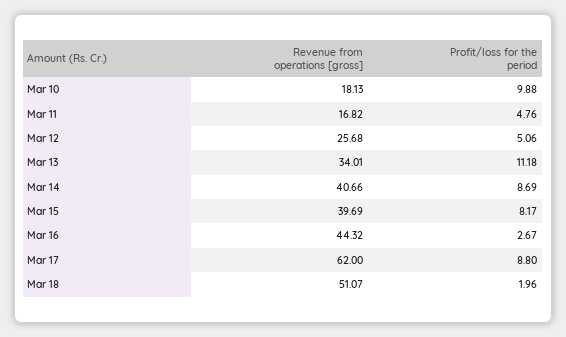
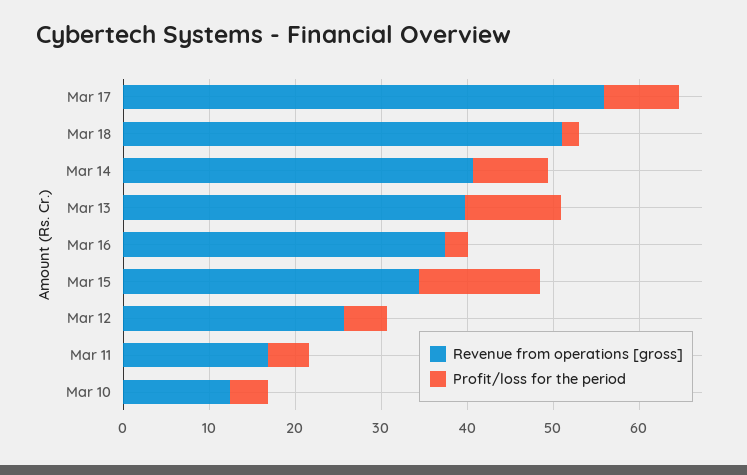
  {
    "Revenue from operations [gross]": {
-     "Mar 10": 18.13,
+     "Mar 10": 12,
      "Mar 11": 16.82,
      "Mar 12": 25.68,
-     "Mar 13": 34.01,
+     "Mar 13": 40,
      "Mar 14": 40.66,
-     "Mar 15": 39.69,
+     "Mar 15": 34,
-     "Mar 16": 44.32,
+     "Mar 16": 38,
-     "Mar 17": 62,
+     "Mar 17": 56,
      "Mar 18": 51.07
    },
    "Profit/loss for the period": {
-     "Mar 10": 9.88,
+     "Mar 10": 4,
      "Mar 11": 4.76,
      "Mar 12": 5.06,
      "Mar 13": 11.18,
      "Mar 14": 8.69,
-     "Mar 15": 8.17,
+     "Mar 15": 14,
      "Mar 16": 2.67,
      "Mar 17": 8.8,
      "Mar 18": 1.96
    }
  }

